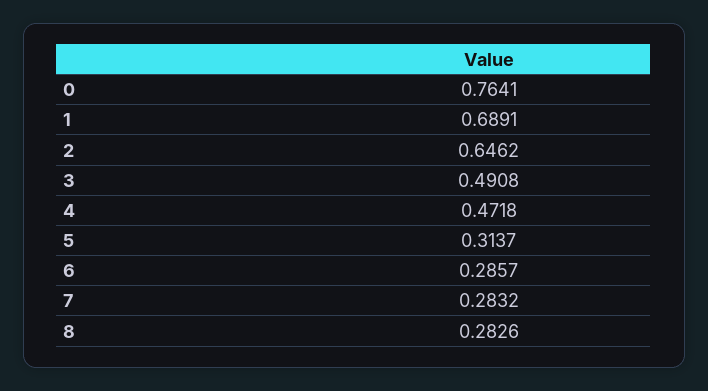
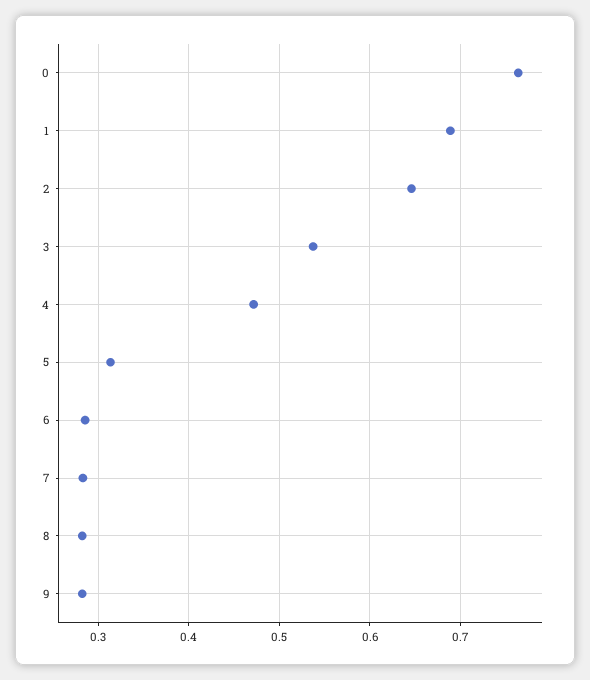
  {
    "0": 0.7641,
    "1": 0.6891,
    "2": 0.6462,
-   "3": 0.4908,
+   "3": 0.54,
    "4": 0.4718,
    "5": 0.3137,
    "6": 0.2857,
    "7": 0.2832,
-   "8": 0.2826
+   "8": 0.2826,
+   "9": 0.28
  }

